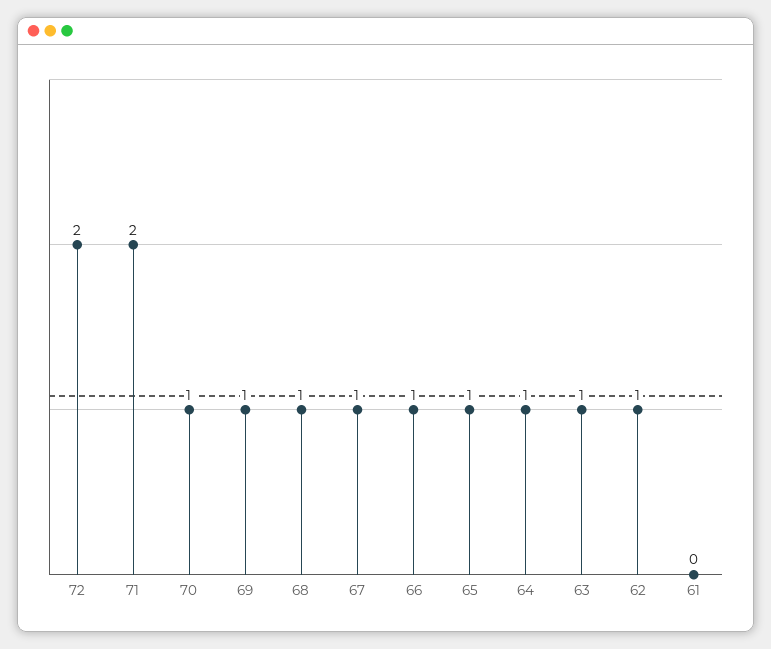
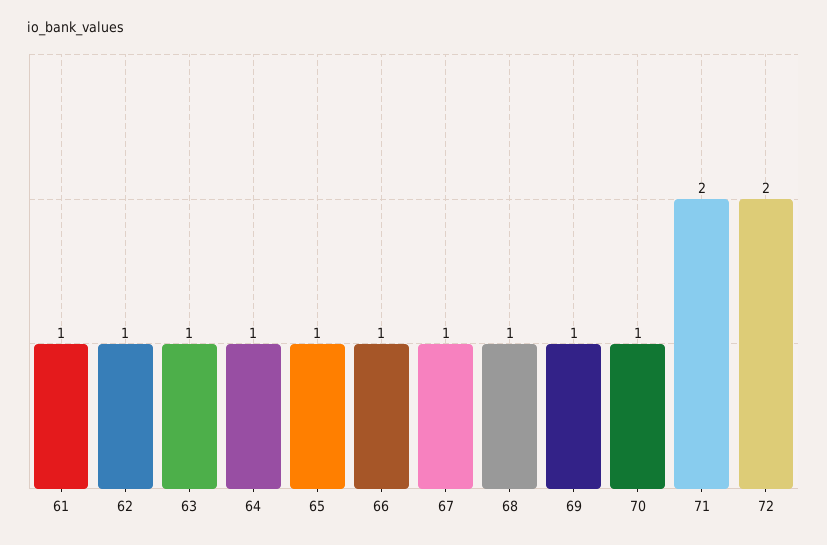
  {
    "72": 2,
    "71": 2,
    "70": 1,
    "69": 1,
    "68": 1,
    "67": 1,
    "66": 1,
    "65": 1,
    "64": 1,
    "63": 1,
    "62": 1,
-   "61": 0
+   "61": 1
  }

